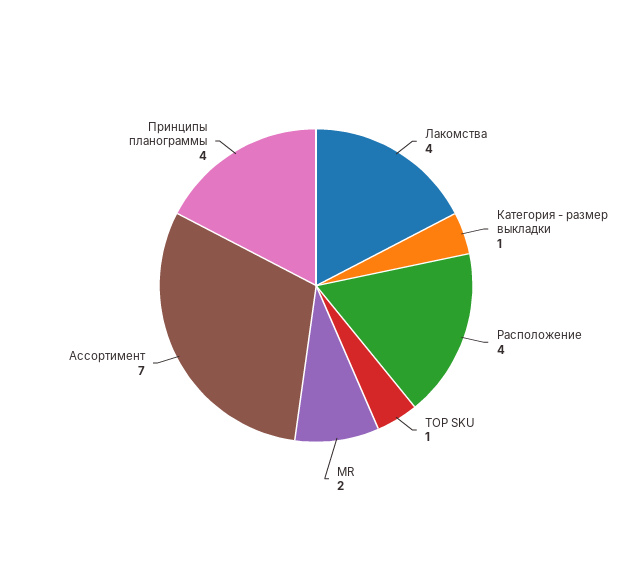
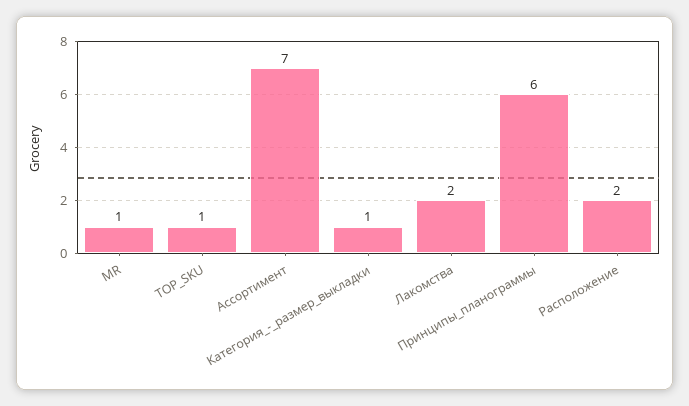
  {
-   "Лакомства": 4,
+   "Лакомства": 2,
    "Категория - размер выкладки": 1,
-   "Расположение": 4,
+   "Расположение": 2,
    "TOP SKU": 1,
-   "MR": 2,
+   "MR": 1,
    "Ассортимент": 7,
-   "Принципы планограммы": 4
+   "Принципы планограммы": 6
  }

